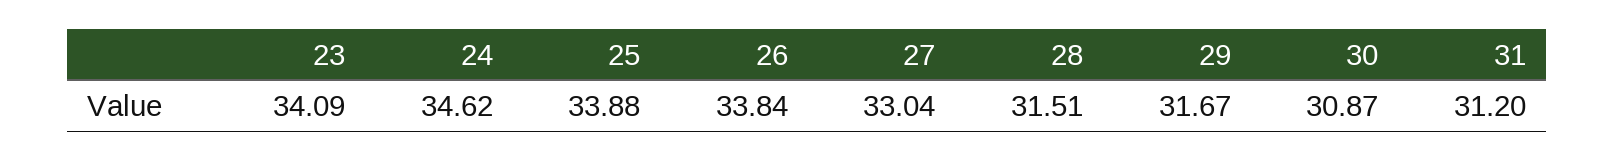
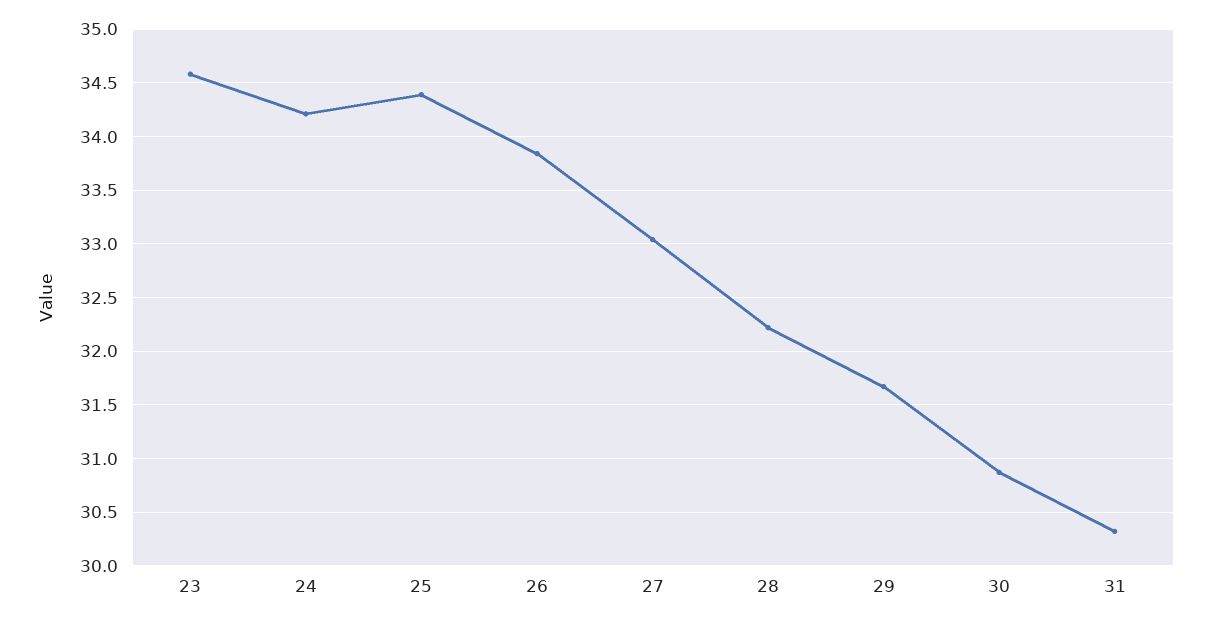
  {
-   "23": 34.09,
+   "23": 34.6,
-   "24": 34.62,
+   "24": 34.2,
-   "25": 33.88,
+   "25": 34.4,
    "26": 33.84,
    "27": 33.04,
-   "28": 31.51,
+   "28": 32.2,
    "29": 31.67,
    "30": 30.87,
-   "31": 31.2
+   "31": 30.3
  }

